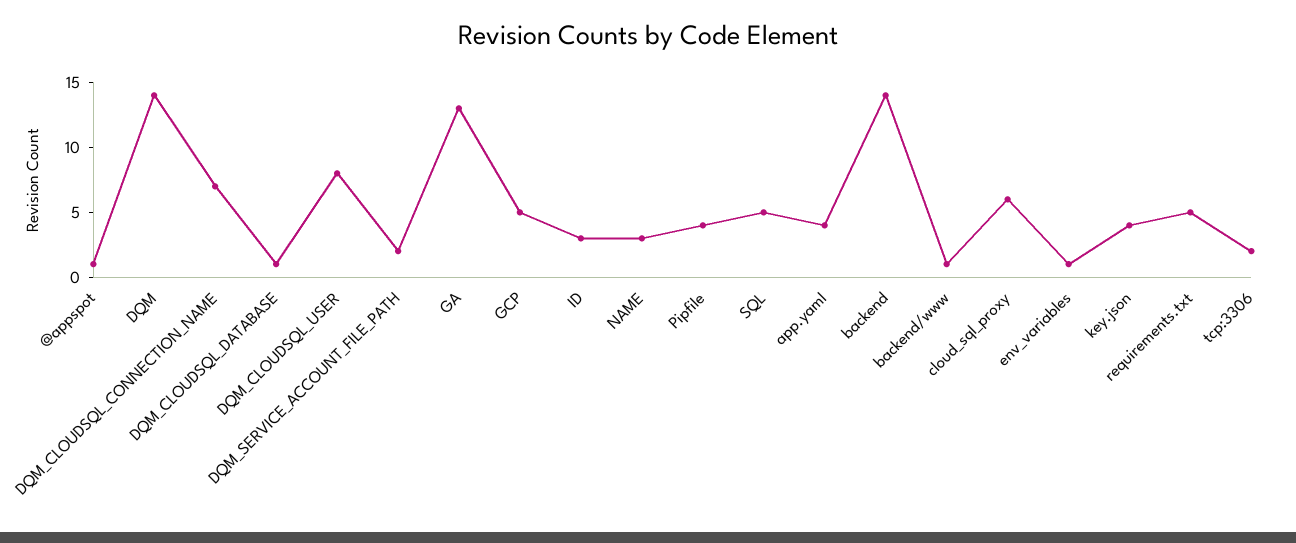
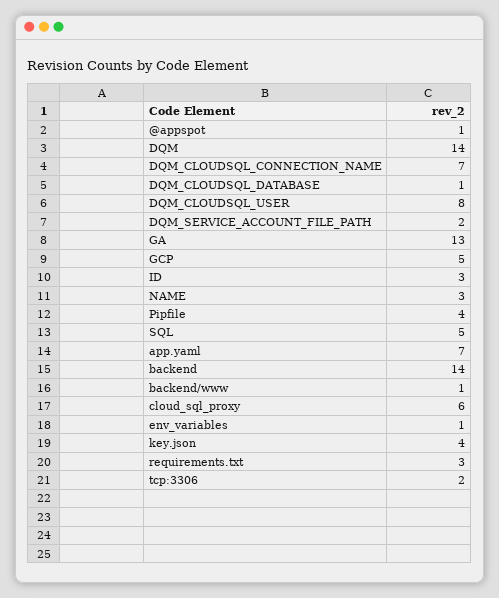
  {
    "@appspot": 1,
    "DQM": 14,
    "DQM_CLOUDSQL_CONNECTION_NAME": 7,
    "DQM_CLOUDSQL_DATABASE": 1,
    "DQM_CLOUDSQL_USER": 8,
    "DQM_SERVICE_ACCOUNT_FILE_PATH": 2,
    "GA": 13,
    "GCP": 5,
    "ID": 3,
    "NAME": 3,
    "Pipfile": 4,
    "SQL": 5,
-   "app.yaml": 4,
+   "app.yaml": 7,
    "backend": 14,
    "backend/www": 1,
    "cloud_sql_proxy": 6,
    "env_variables": 1,
    "key.json": 4,
-   "requirements.txt": 5,
+   "requirements.txt": 3,
    "tcp:3306": 2
  }

